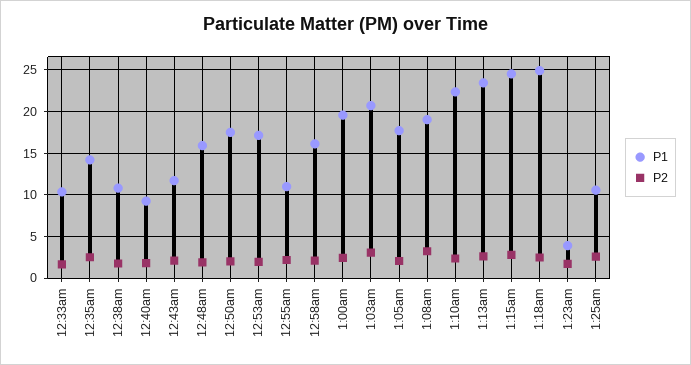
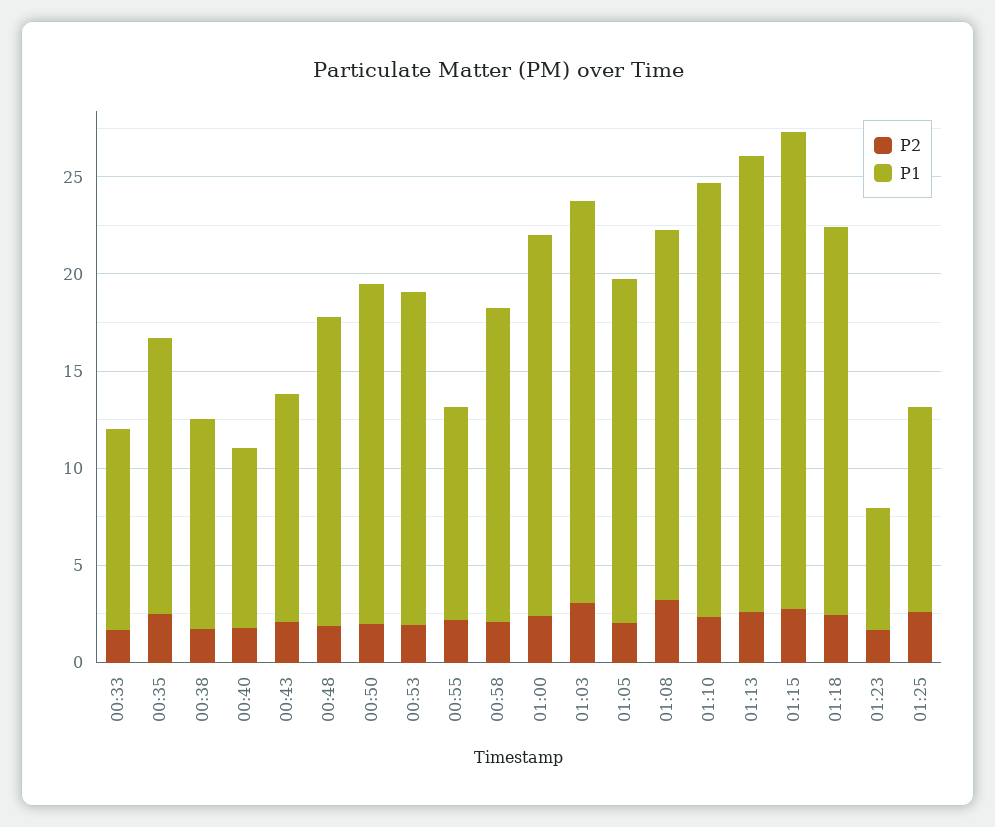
  {
    "P1": {
      "12:33am": 10,
      "12:35am": 14,
      "12:38am": 11,
      "12:40am": 9,
      "12:43am": 12,
      "12:48am": 16,
      "12:50am": 18,
      "12:53am": 17,
      "12:55am": 11,
      "12:58am": 16,
      "1:00am": 20,
      "1:03am": 21,
      "1:05am": 18,
      "1:08am": 19,
      "1:10am": 22,
      "1:13am": 23,
      "1:15am": 25,
-     "1:18am": 25,
+     "1:18am": 20,
-     "1:23am": 4,
+     "1:23am": 6,
      "1:25am": 11
    },
    "P2": {
      "12:33am": 2,
      "12:35am": 3,
      "12:38am": 2,
      "12:40am": 2,
      "12:43am": 2,
      "12:48am": 2,
      "12:50am": 2,
      "12:53am": 2,
      "12:55am": 2,
      "12:58am": 2,
      "1:00am": 2,
      "1:03am": 3,
      "1:05am": 2,
      "1:08am": 3,
      "1:10am": 2,
      "1:13am": 3,
      "1:15am": 3,
      "1:18am": 2,
      "1:23am": 2,
      "1:25am": 3
    }
  }

